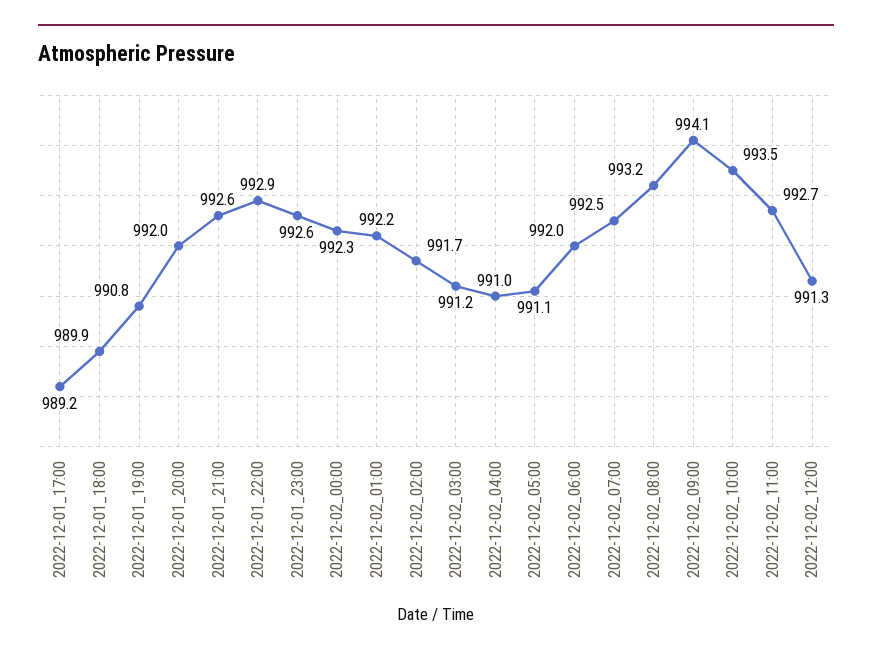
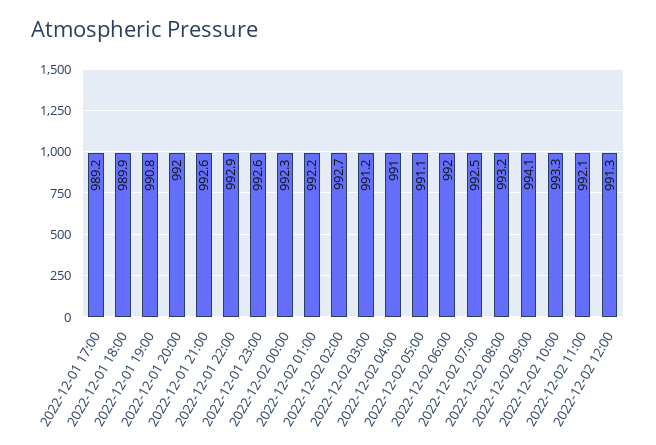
  {
    "2022-12-01_17:00": 989.2,
    "2022-12-01_18:00": 989.9,
    "2022-12-01_19:00": 990.8,
    "2022-12-01_20:00": 992,
    "2022-12-01_21:00": 992.6,
    "2022-12-01_22:00": 992.9,
    "2022-12-01_23:00": 992.6,
    "2022-12-02_00:00": 992.3,
    "2022-12-02_01:00": 992.2,
-   "2022-12-02_02:00": 991.7,
+   "2022-12-02_02:00": 992.7,
    "2022-12-02_03:00": 991.2,
    "2022-12-02_04:00": 991,
    "2022-12-02_05:00": 991.1,
    "2022-12-02_06:00": 992,
    "2022-12-02_07:00": 992.5,
    "2022-12-02_08:00": 993.2,
    "2022-12-02_09:00": 994.1,
-   "2022-12-02_10:00": 993.5,
+   "2022-12-02_10:00": 993.3,
-   "2022-12-02_11:00": 992.7,
+   "2022-12-02_11:00": 992.1,
    "2022-12-02_12:00": 991.3
  }

